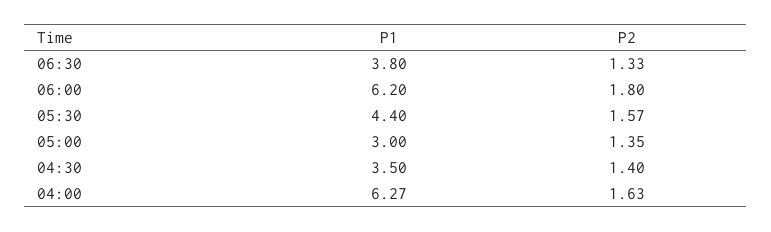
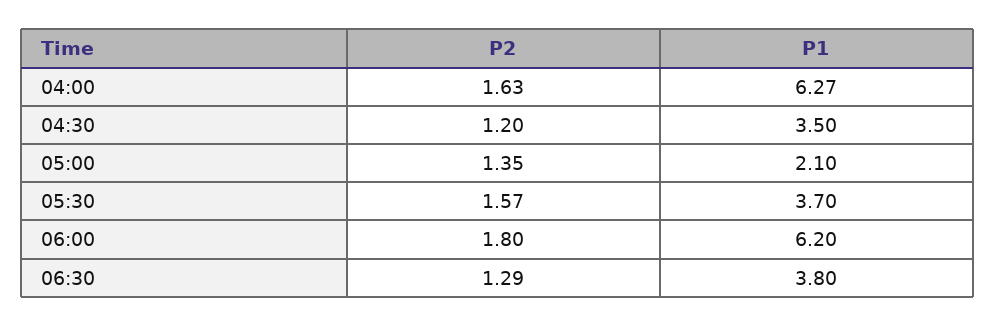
  {
    "P1": {
      "06:30": 3.8,
      "06:00": 6.2,
-     "05:30": 4.4,
+     "05:30": 3.7,
-     "05:00": 3,
+     "05:00": 2.1,
      "04:30": 3.5,
      "04:00": 6.27
    },
    "P2": {
-     "06:30": 1.33,
+     "06:30": 1.29,
      "06:00": 1.8,
      "05:30": 1.57,
      "05:00": 1.35,
-     "04:30": 1.4,
+     "04:30": 1.2,
      "04:00": 1.63
    }
  }

